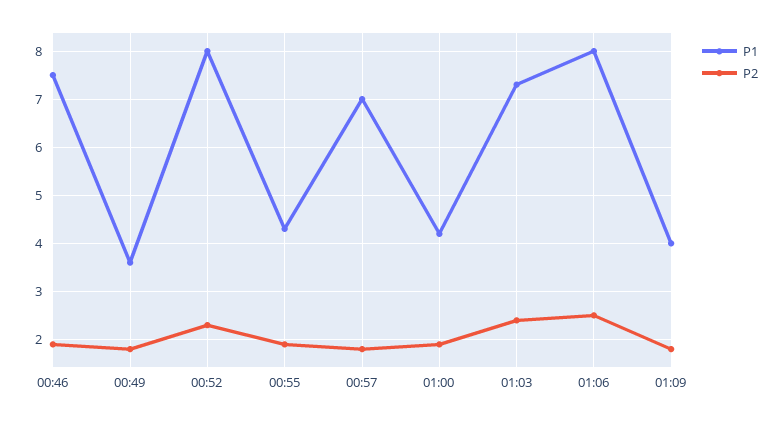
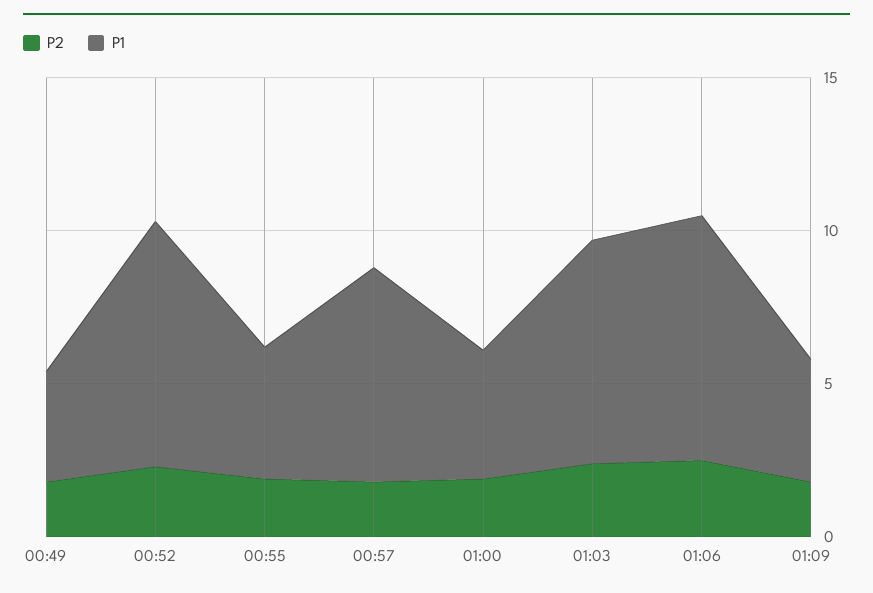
  {
    "P1": {
-     "00:46": 7.5,
      "00:49": 3.5,
      "00:52": 8,
      "00:55": 4.5,
      "00:57": 7,
      "01:00": 4,
      "01:03": 7.5,
      "01:06": 8,
      "01:09": 4
    },
    "P2": {
-     "00:46": 2,
      "00:49": 2,
      "00:52": 2.5,
      "00:55": 2,
      "00:57": 2,
      "01:00": 2,
      "01:03": 2.5,
      "01:06": 2.5,
      "01:09": 2
    }
  }

